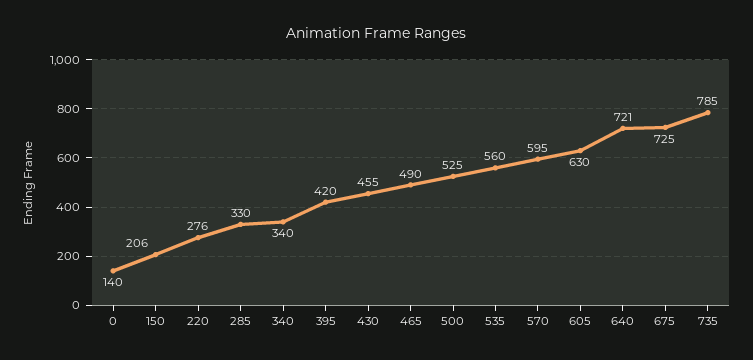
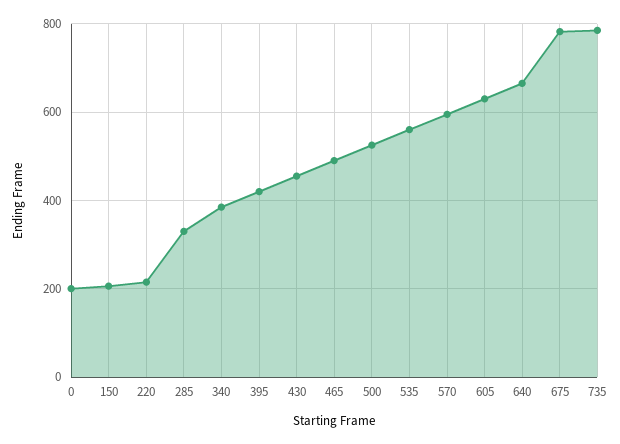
  {
-   "0": 140,
+   "0": 200,
    "150": 206,
-   "220": 276,
+   "220": 220,
    "285": 330,
-   "340": 340,
+   "340": 380,
    "395": 420,
    "430": 455,
    "465": 490,
    "500": 525,
    "535": 560,
    "570": 595,
    "605": 630,
-   "640": 721,
+   "640": 660,
-   "675": 725,
+   "675": 780,
    "735": 785
  }

